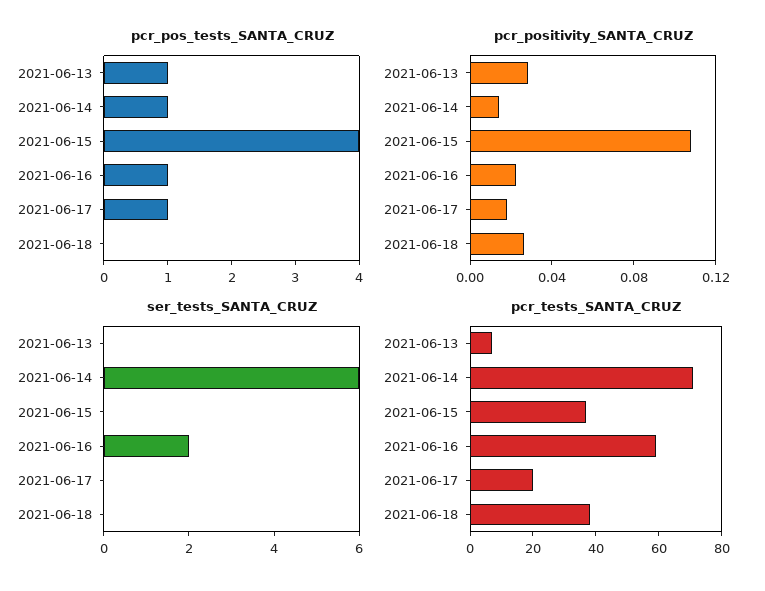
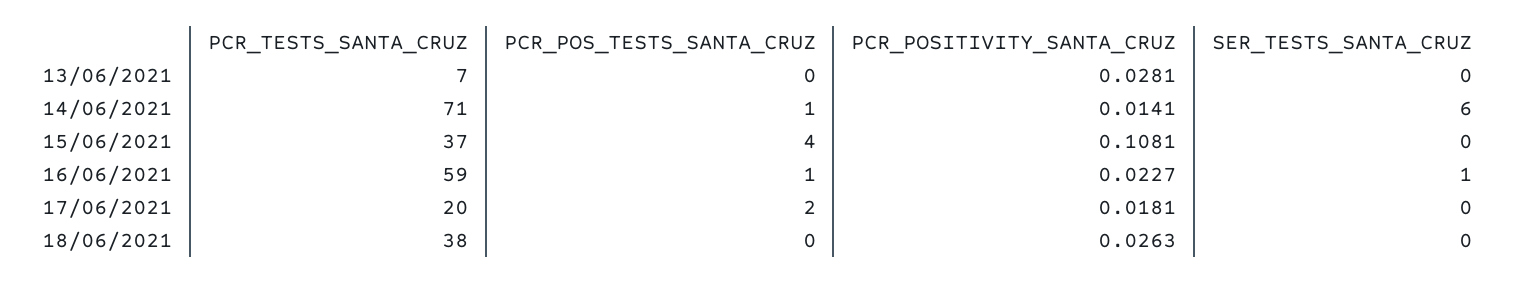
  {
    "pcr_pos_tests_SANTA_CRUZ": {
-     "2021-06-13": 1,
+     "2021-06-13": 0,
      "2021-06-14": 1,
      "2021-06-15": 4,
      "2021-06-16": 1,
-     "2021-06-17": 1,
+     "2021-06-17": 2,
      "2021-06-18": 0
    },
    "pcr_positivity_SANTA_CRUZ": {
      "2021-06-13": 0.0281,
      "2021-06-14": 0.0141,
      "2021-06-15": 0.1081,
      "2021-06-16": 0.0227,
      "2021-06-17": 0.0181,
      "2021-06-18": 0.0263
    },
    "ser_tests_SANTA_CRUZ": {
      "2021-06-13": 0,
      "2021-06-14": 6,
      "2021-06-15": 0,
-     "2021-06-16": 2,
+     "2021-06-16": 1,
      "2021-06-17": 0,
      "2021-06-18": 0
    },
    "pcr_tests_SANTA_CRUZ": {
      "2021-06-13": 7,
      "2021-06-14": 71,
      "2021-06-15": 37,
      "2021-06-16": 59,
      "2021-06-17": 20,
      "2021-06-18": 38
    }
  }

